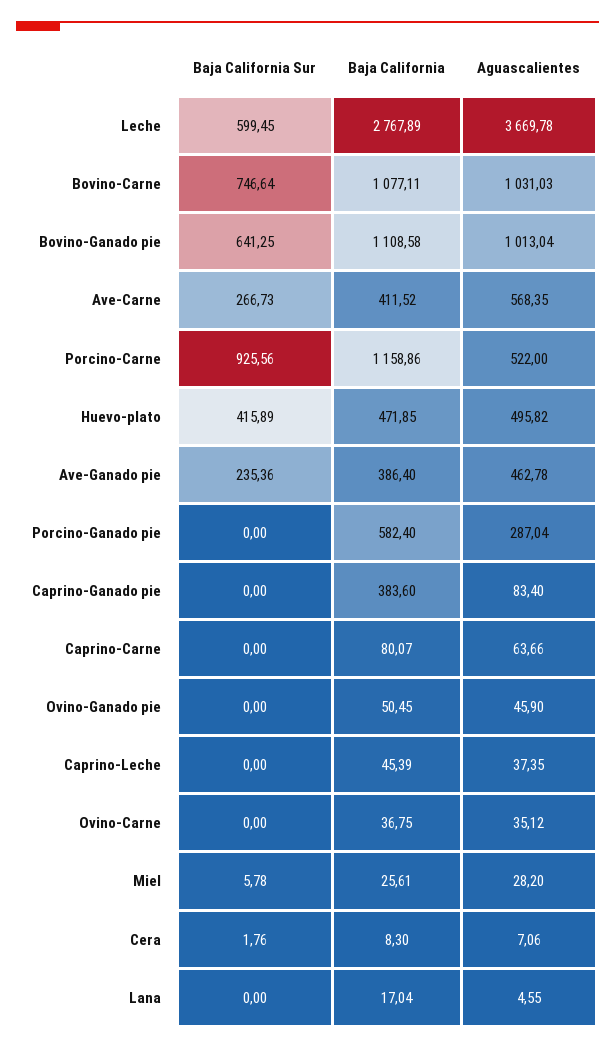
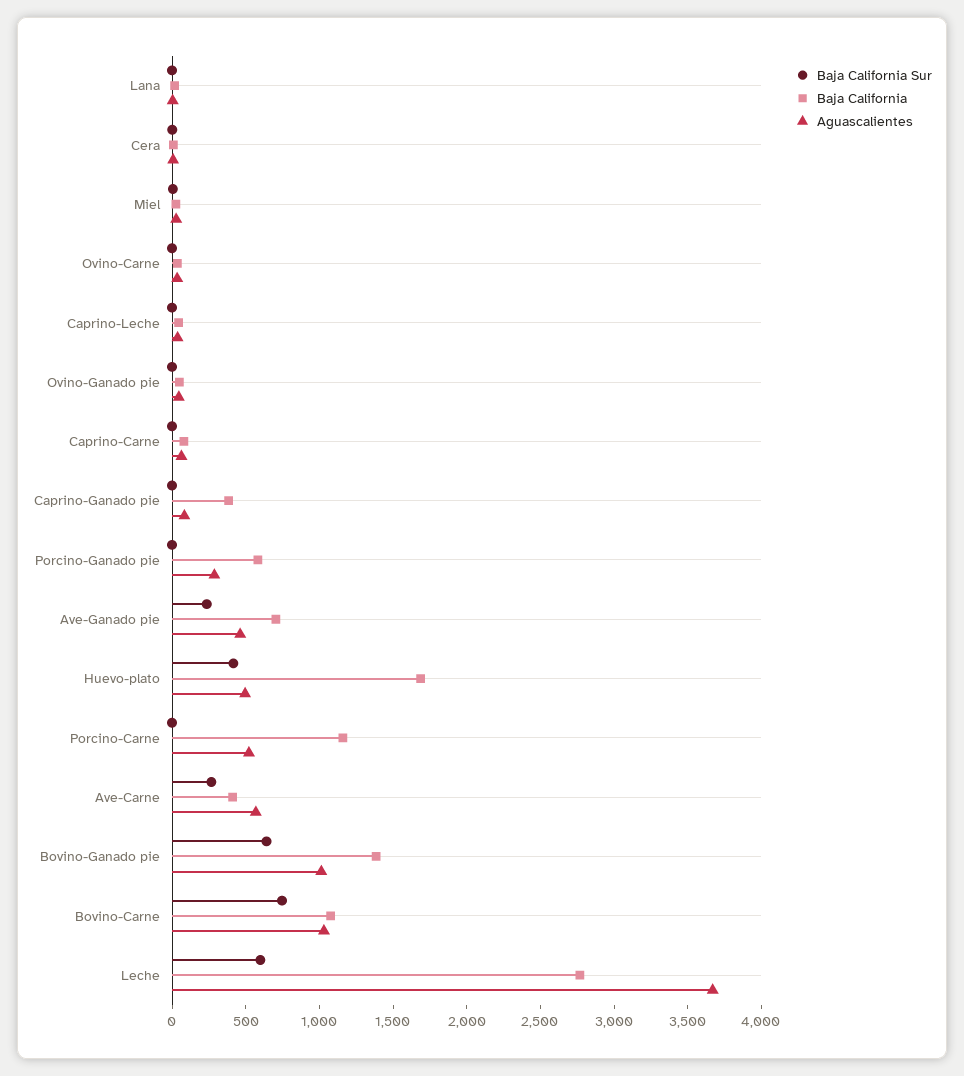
  {
    "Baja California Sur": {
      "Leche": 599.45,
      "Bovino-Carne": 746.64,
      "Bovino-Ganado pie": 641.25,
      "Ave-Carne": 266.73,
-     "Porcino-Carne": 925.56,
+     "Porcino-Carne": 0,
      "Huevo-plato": 415.89,
      "Ave-Ganado pie": 235.36,
      "Porcino-Ganado pie": 0,
      "Caprino-Ganado pie": 0,
      "Caprino-Carne": 0,
      "Ovino-Ganado pie": 0,
      "Caprino-Leche": 0,
      "Ovino-Carne": 0,
      "Miel": 5.78,
      "Cera": 1.76,
      "Lana": 0
    },
    "Baja California": {
      "Leche": 2767.89,
      "Bovino-Carne": 1077.11,
-     "Bovino-Ganado pie": 1108.58,
+     "Bovino-Ganado pie": 1400,
      "Ave-Carne": 411.52,
      "Porcino-Carne": 1158.86,
-     "Huevo-plato": 471.85,
+     "Huevo-plato": 1700,
-     "Ave-Ganado pie": 386.4,
+     "Ave-Ganado pie": 700,
      "Porcino-Ganado pie": 582.4,
      "Caprino-Ganado pie": 383.6,
      "Caprino-Carne": 80.07,
      "Ovino-Ganado pie": 50.45,
      "Caprino-Leche": 45.39,
      "Ovino-Carne": 36.75,
      "Miel": 25.61,
      "Cera": 8.3,
      "Lana": 17.04
    },
    "Aguascalientes": {
      "Leche": 3669.78,
      "Bovino-Carne": 1031.03,
      "Bovino-Ganado pie": 1013.04,
      "Ave-Carne": 568.35,
      "Porcino-Carne": 522,
      "Huevo-plato": 495.82,
      "Ave-Ganado pie": 462.78,
      "Porcino-Ganado pie": 287.04,
      "Caprino-Ganado pie": 83.4,
      "Caprino-Carne": 63.66,
      "Ovino-Ganado pie": 45.9,
      "Caprino-Leche": 37.35,
      "Ovino-Carne": 35.12,
      "Miel": 28.2,
      "Cera": 7.06,
      "Lana": 4.55
    }
  }

